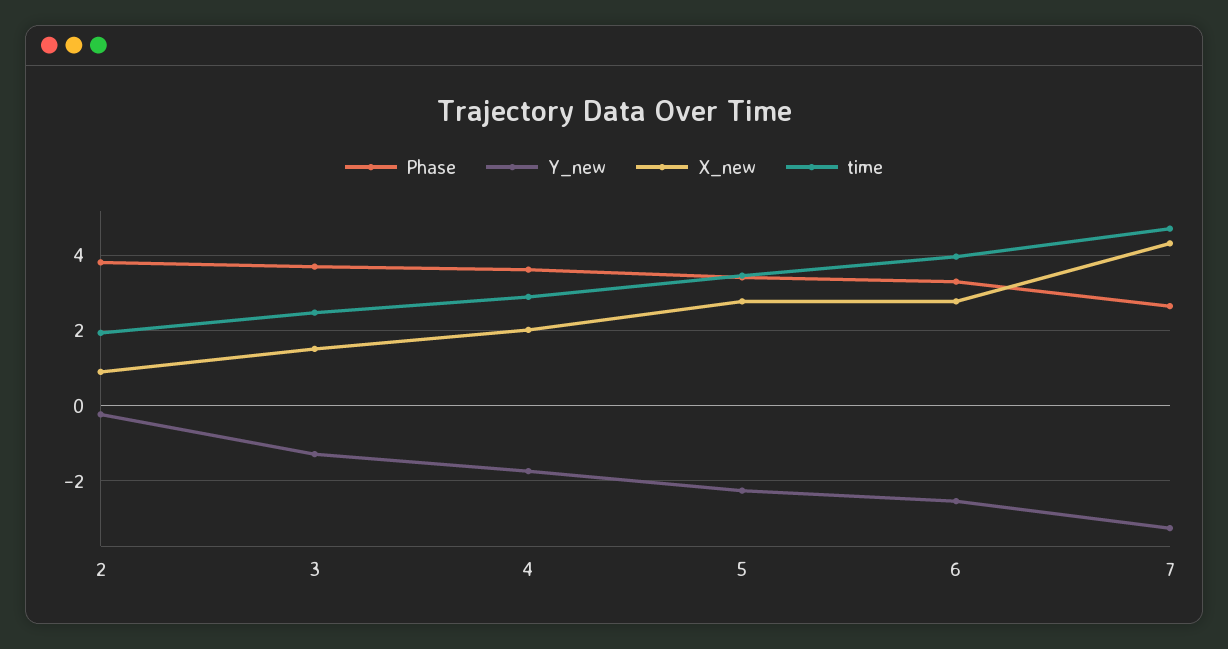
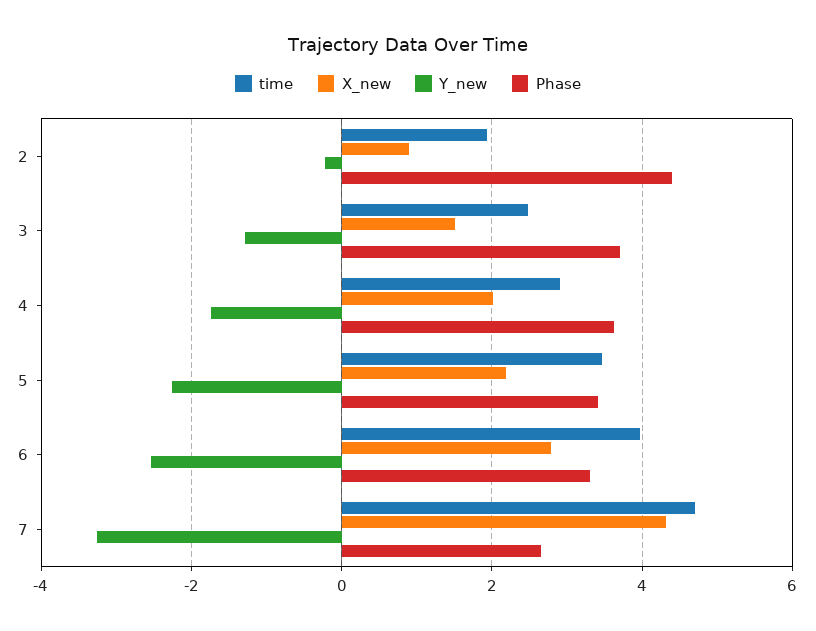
  {
    "Phase": {
-     "2": 3.8,
+     "2": 4.4,
      "3": 3.8,
      "4": 3.6,
      "5": 3.4,
      "6": 3.4,
      "7": 2.6
    },
    "Y_new": {
      "2": -0.2,
      "3": -1.2,
      "4": -1.8,
      "5": -2.2,
      "6": -2.6,
      "7": -3.2
    },
    "X_new": {
      "2": 1,
      "3": 1.6,
      "4": 2,
-     "5": 2.8,
+     "5": 2.2,
      "6": 2.8,
      "7": 4.4
    },
    "time": {
      "2": 2,
      "3": 2.4,
      "4": 3,
      "5": 3.4,
      "6": 4,
      "7": 4.8
    }
  }

